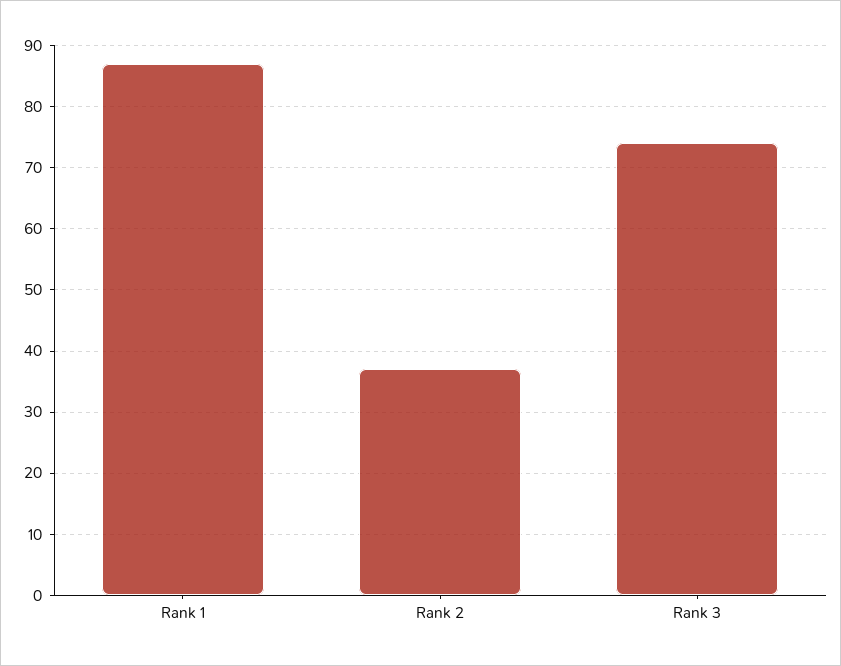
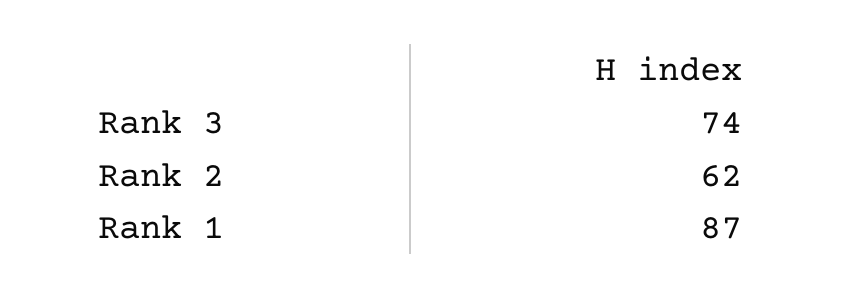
  {
    "Rank 1": 87,
-   "Rank 2": 37,
+   "Rank 2": 62,
    "Rank 3": 74
  }

